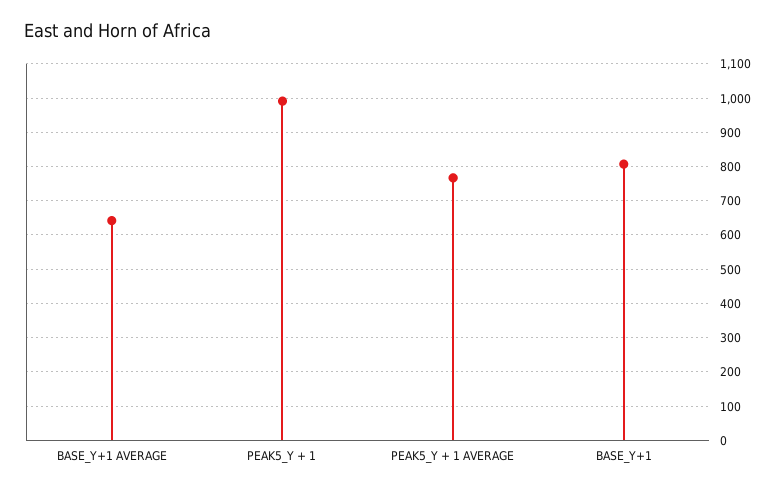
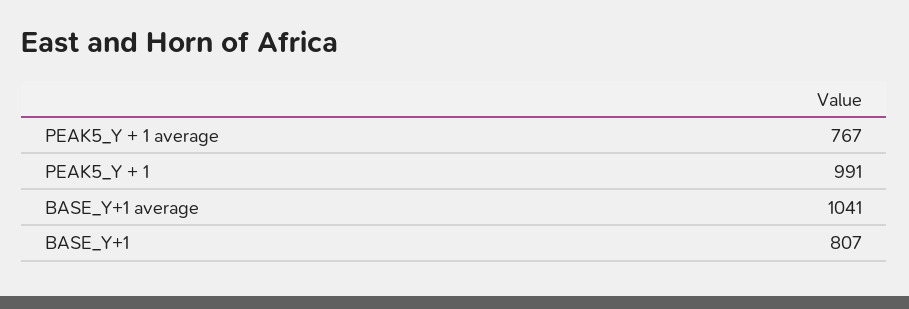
  {
-   "BASE_Y+1 AVERAGE": 640,
+   "BASE_Y+1 AVERAGE": 1041,
    "PEAK5_Y + 1": 991,
    "PEAK5_Y + 1 AVERAGE": 767,
    "BASE_Y+1": 807
  }

